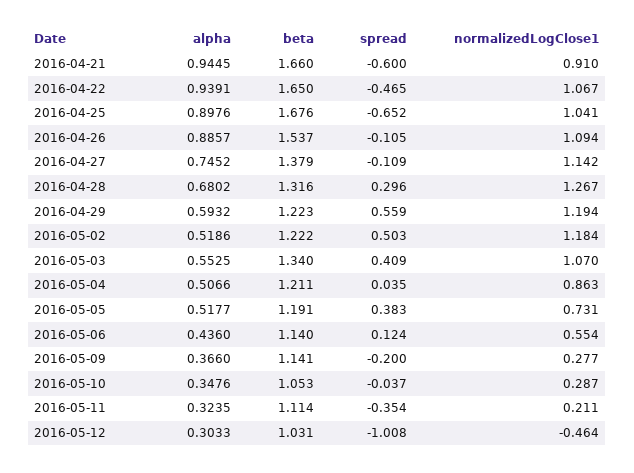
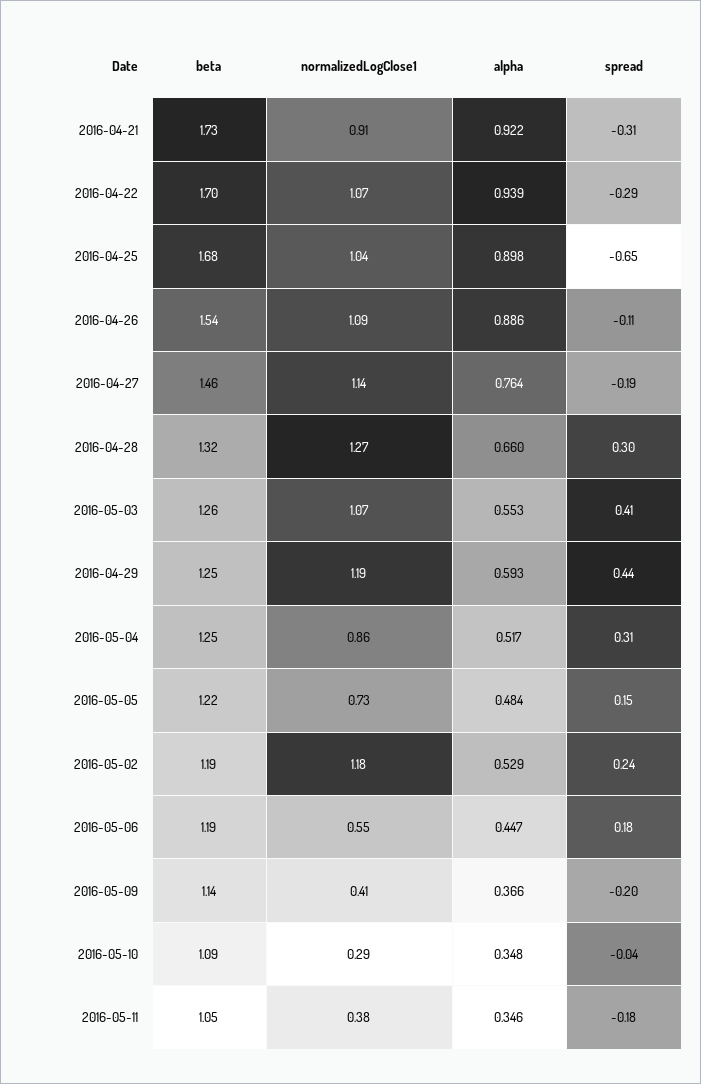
  {
    "alpha": {
-     "2016-04-21": 0.9445,
+     "2016-04-21": 0.922,
      "2016-04-22": 0.9391,
      "2016-04-25": 0.8976,
      "2016-04-26": 0.8857,
-     "2016-04-27": 0.7452,
+     "2016-04-27": 0.764,
-     "2016-04-28": 0.6802,
+     "2016-04-28": 0.66,
      "2016-04-29": 0.5932,
-     "2016-05-02": 0.5186,
+     "2016-05-02": 0.529,
      "2016-05-03": 0.5525,
-     "2016-05-04": 0.5066,
+     "2016-05-04": 0.517,
-     "2016-05-05": 0.5177,
+     "2016-05-05": 0.484,
-     "2016-05-06": 0.436,
+     "2016-05-06": 0.447,
      "2016-05-09": 0.366,
      "2016-05-10": 0.3476,
-     "2016-05-11": 0.3235,
+     "2016-05-11": 0.346
-     "2016-05-12": 0.3033
    },
    "beta": {
-     "2016-04-21": 1.66,
+     "2016-04-21": 1.73,
-     "2016-04-22": 1.65,
+     "2016-04-22": 1.7,
      "2016-04-25": 1.676,
      "2016-04-26": 1.537,
-     "2016-04-27": 1.379,
+     "2016-04-27": 1.46,
      "2016-04-28": 1.316,
-     "2016-04-29": 1.223,
+     "2016-04-29": 1.25,
-     "2016-05-02": 1.222,
+     "2016-05-02": 1.19,
-     "2016-05-03": 1.34,
+     "2016-05-03": 1.26,
-     "2016-05-04": 1.211,
+     "2016-05-04": 1.25,
-     "2016-05-05": 1.191,
+     "2016-05-05": 1.22,
-     "2016-05-06": 1.14,
+     "2016-05-06": 1.19,
      "2016-05-09": 1.141,
-     "2016-05-10": 1.053,
+     "2016-05-10": 1.09,
-     "2016-05-11": 1.114,
+     "2016-05-11": 1.05
-     "2016-05-12": 1.031
    },
    "spread": {
-     "2016-04-21": -0.6,
+     "2016-04-21": -0.31,
-     "2016-04-22": -0.465,
+     "2016-04-22": -0.29,
      "2016-04-25": -0.652,
      "2016-04-26": -0.105,
-     "2016-04-27": -0.109,
+     "2016-04-27": -0.19,
      "2016-04-28": 0.296,
-     "2016-04-29": 0.559,
+     "2016-04-29": 0.44,
-     "2016-05-02": 0.503,
+     "2016-05-02": 0.24,
      "2016-05-03": 0.409,
-     "2016-05-04": 0.035,
+     "2016-05-04": 0.31,
-     "2016-05-05": 0.383,
+     "2016-05-05": 0.15,
-     "2016-05-06": 0.124,
+     "2016-05-06": 0.18,
      "2016-05-09": -0.2,
      "2016-05-10": -0.037,
-     "2016-05-11": -0.354,
+     "2016-05-11": -0.18
-     "2016-05-12": -1.008
    },
    "normalizedLogClose1": {
      "2016-04-21": 0.91,
      "2016-04-22": 1.067,
      "2016-04-25": 1.041,
      "2016-04-26": 1.094,
      "2016-04-27": 1.142,
      "2016-04-28": 1.267,
      "2016-04-29": 1.194,
      "2016-05-02": 1.184,
      "2016-05-03": 1.07,
      "2016-05-04": 0.863,
      "2016-05-05": 0.731,
      "2016-05-06": 0.554,
-     "2016-05-09": 0.277,
+     "2016-05-09": 0.41,
      "2016-05-10": 0.287,
-     "2016-05-11": 0.211,
+     "2016-05-11": 0.38
-     "2016-05-12": -0.464
    }
  }

